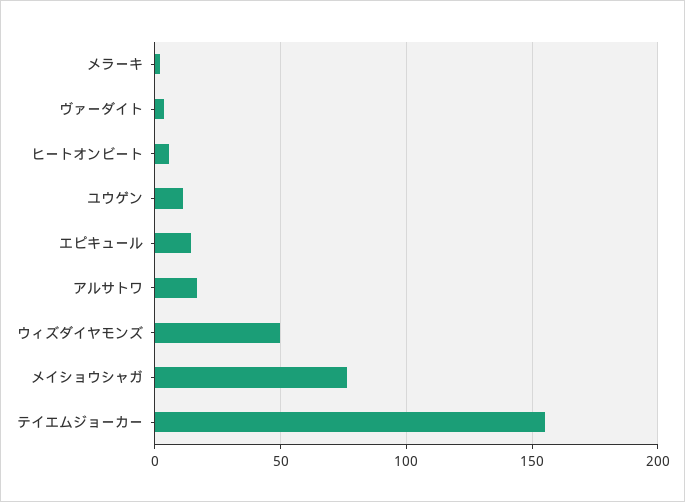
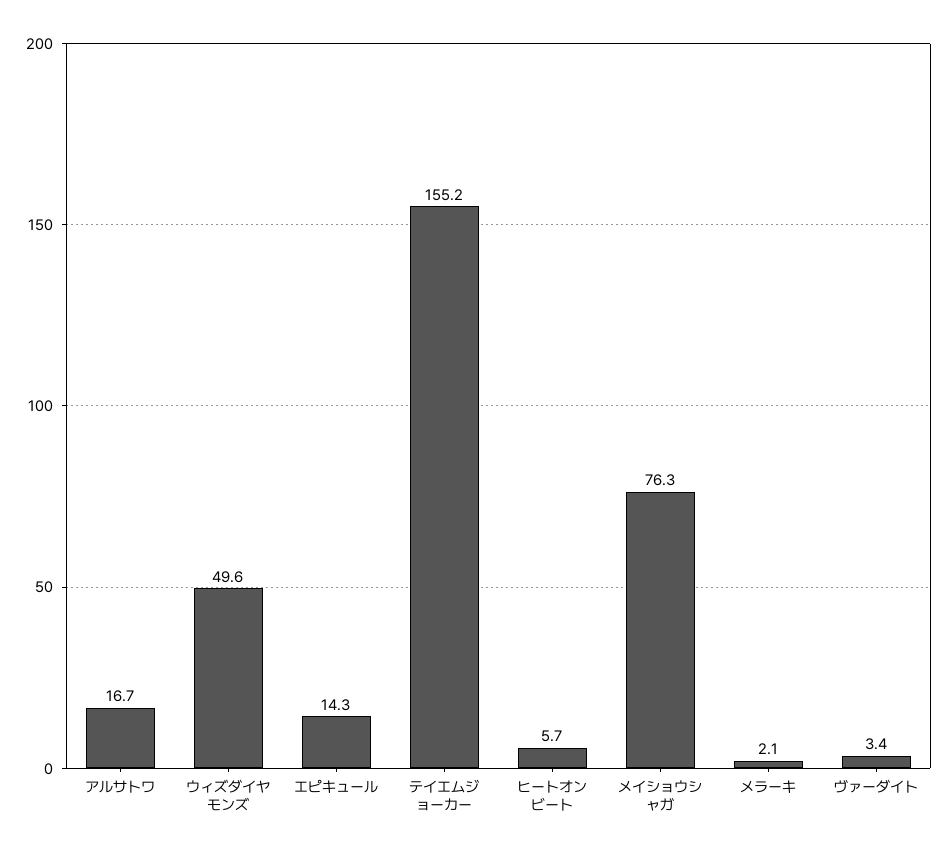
  {
    "メラーキ": 2.1,
    "ヴァーダイト": 3.4,
    "ヒートオンビート": 5.7,
-   "ユウゲン": 10,
    "エピキュール": 14.3,
    "アルサトワ": 16.7,
    "ウィズダイヤモンズ": 49.6,
    "メイショウシャガ": 76.3,
    "テイエムジョーカー": 155.2
  }

